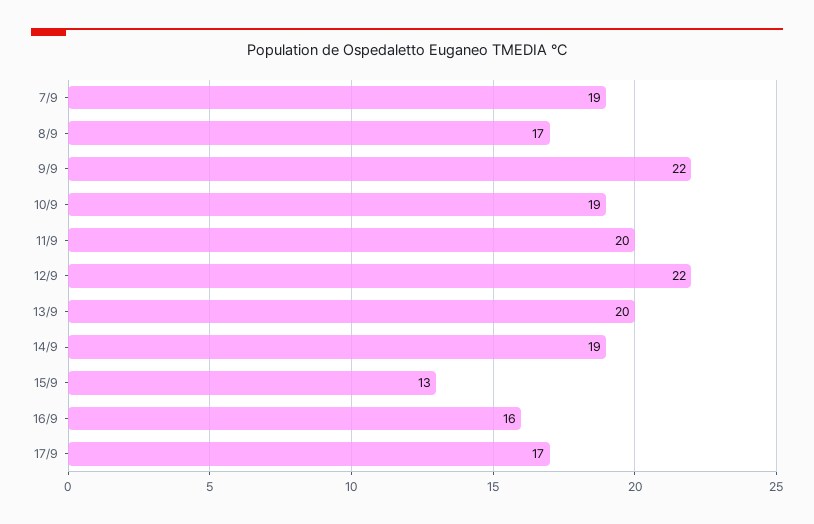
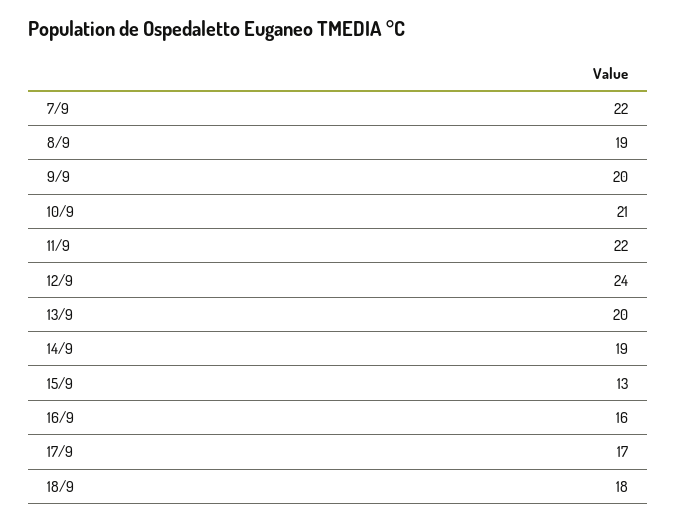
  {
-   "7/9": 19,
+   "7/9": 22,
-   "8/9": 17,
+   "8/9": 19,
-   "9/9": 22,
+   "9/9": 20,
-   "10/9": 19,
+   "10/9": 21,
-   "11/9": 20,
+   "11/9": 22,
-   "12/9": 22,
+   "12/9": 24,
    "13/9": 20,
    "14/9": 19,
    "15/9": 13,
    "16/9": 16,
-   "17/9": 17
+   "17/9": 17,
+   "18/9": 18
  }

